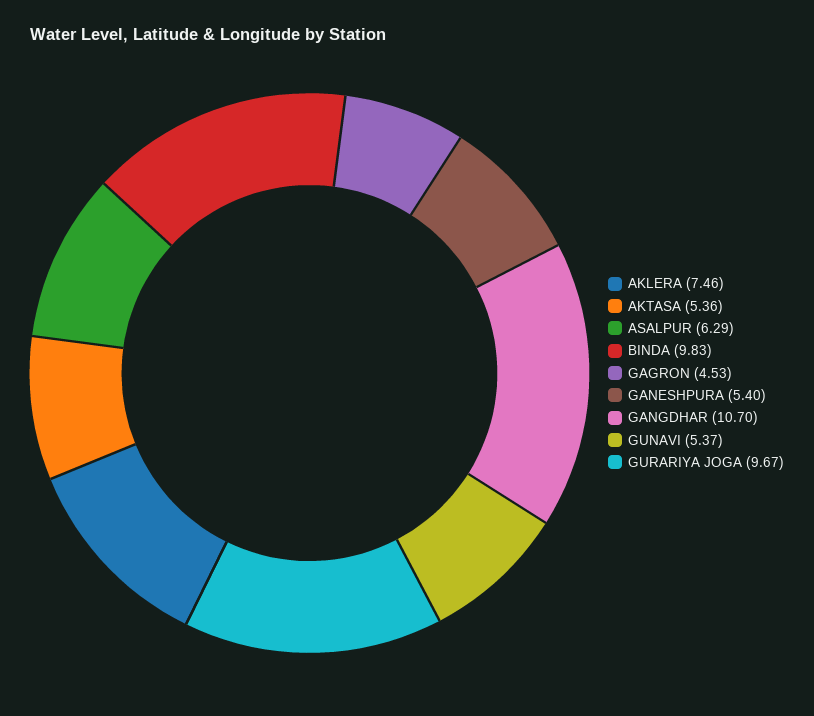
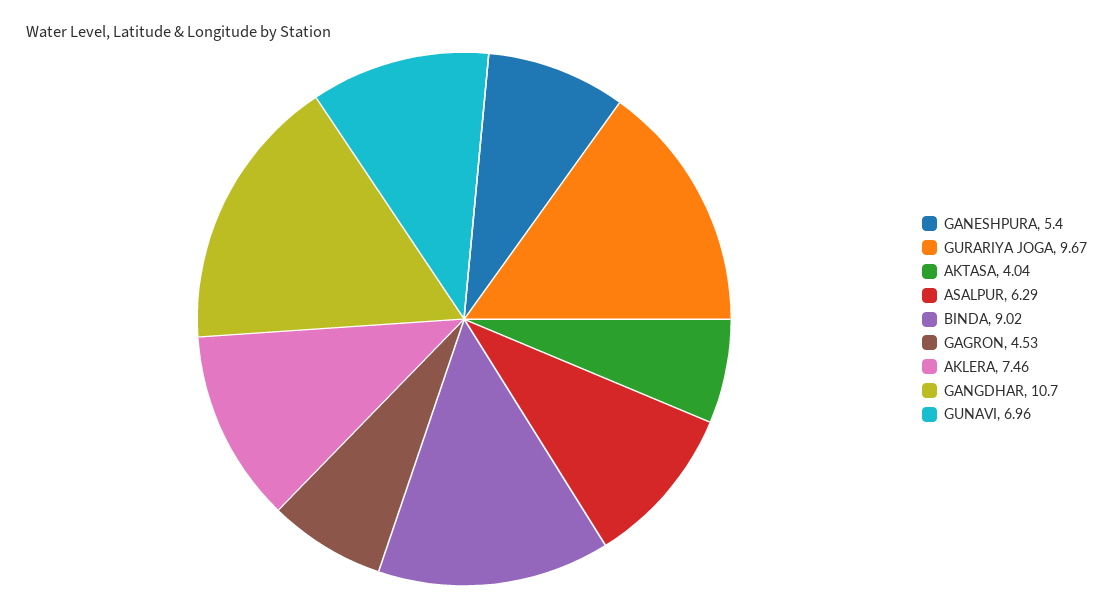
  {
    "AKLERA": 7.46,
-   "AKTASA": 5.36,
+   "AKTASA": 4.04,
    "ASALPUR": 6.29,
-   "BINDA": 9.83,
+   "BINDA": 9.02,
    "GAGRON": 4.53,
    "GANESHPURA": 5.4,
    "GANGDHAR": 10.7,
-   "GUNAVI": 5.37,
+   "GUNAVI": 6.96,
    "GURARIYA JOGA": 9.67
  }

